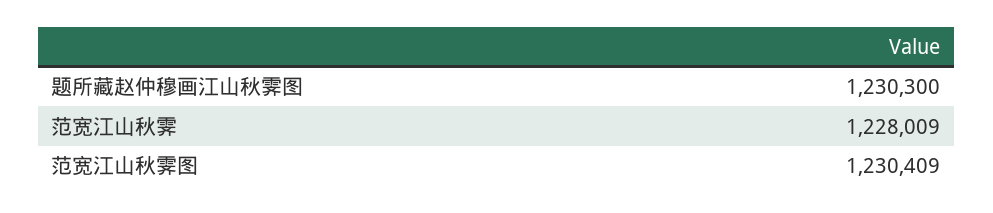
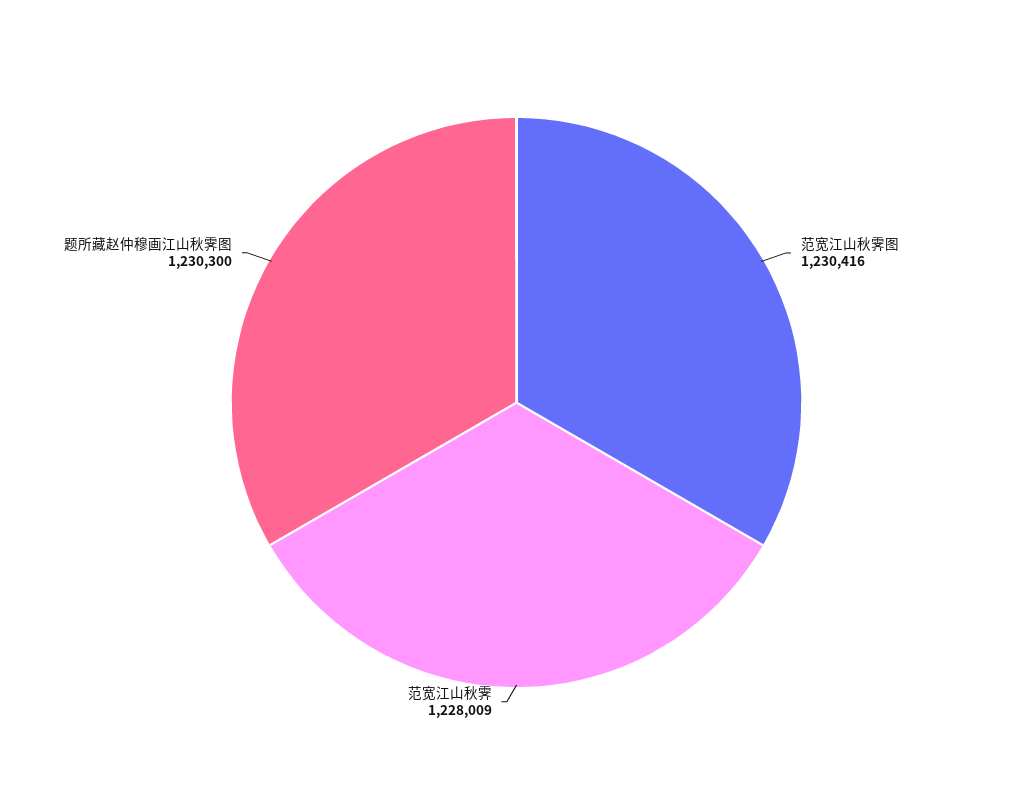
  {
    "题所藏赵仲穆画江山秋霁图": 1230300,
    "范宽江山秋霁": 1228009,
-   "范宽江山秋霁图": 1230409
+   "范宽江山秋霁图": 1230416
  }

